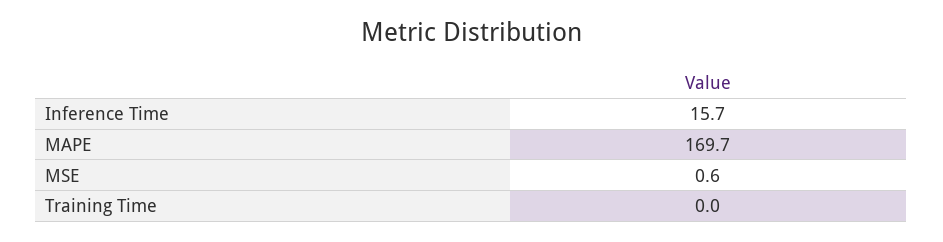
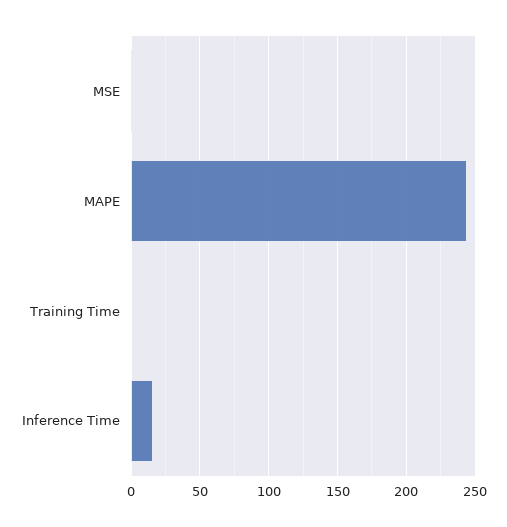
  {
    "Inference Time": 15.7,
-   "MAPE": 169.7,
+   "MAPE": 245,
    "MSE": 0.6,
    "Training Time": 0
  }

